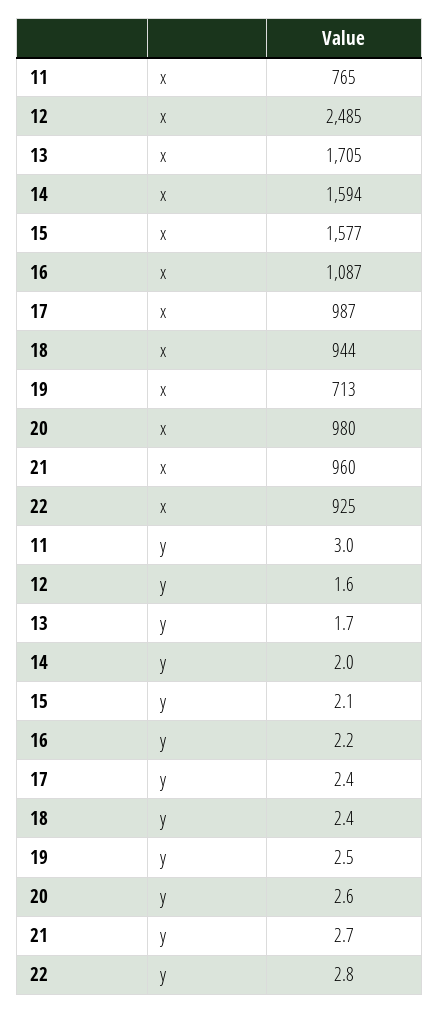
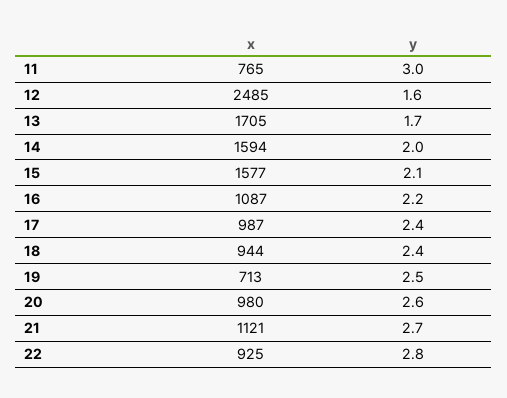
  {
    "11": {
      "x": 765,
      "y": 3
    },
    "12": {
      "x": 2485,
      "y": 1.6
    },
    "13": {
      "x": 1705,
      "y": 1.7
    },
    "14": {
      "x": 1594,
      "y": 2
    },
    "15": {
      "x": 1577,
      "y": 2.1
    },
    "16": {
      "x": 1087,
      "y": 2.2
    },
    "17": {
      "x": 987,
      "y": 2.4
    },
    "18": {
      "x": 944,
      "y": 2.4
    },
    "19": {
      "x": 713,
      "y": 2.5
    },
    "20": {
      "x": 980,
      "y": 2.6
    },
    "21": {
-     "x": 960,
+     "x": 1121,
      "y": 2.7
    },
    "22": {
      "x": 925,
      "y": 2.8
    }
  }

